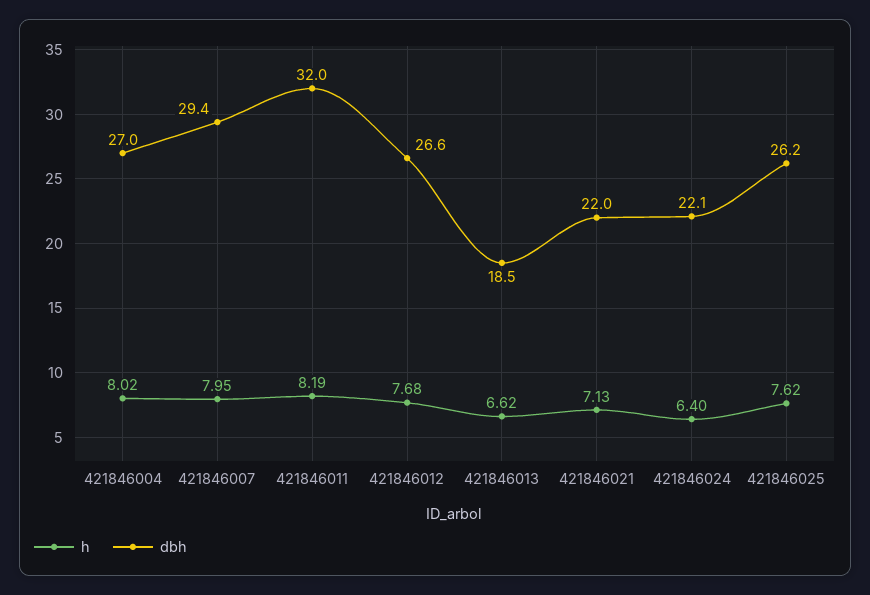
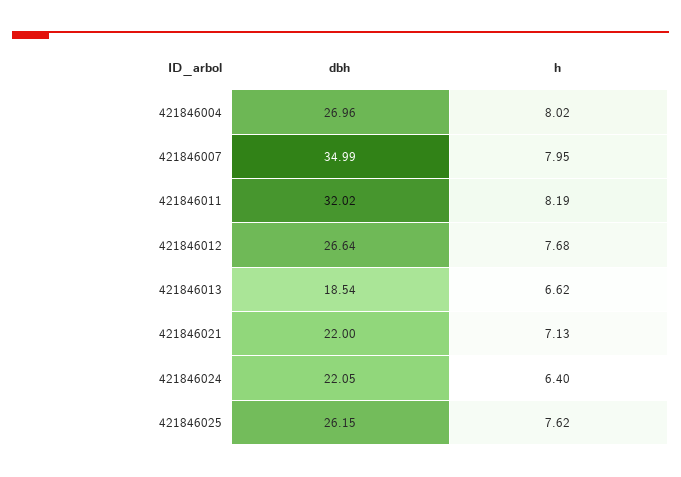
  {
    "h": {
      "421846004": 8.02,
      "421846007": 7.95,
      "421846011": 8.19,
      "421846012": 7.68,
      "421846013": 6.62,
      "421846021": 7.13,
      "421846024": 6.4,
      "421846025": 7.62
    },
    "dbh": {
      "421846004": 26.96,
-     "421846007": 29.4,
+     "421846007": 34.99,
      "421846011": 32.02,
      "421846012": 26.64,
      "421846013": 18.54,
      "421846021": 22,
      "421846024": 22.05,
      "421846025": 26.15
    }
  }

